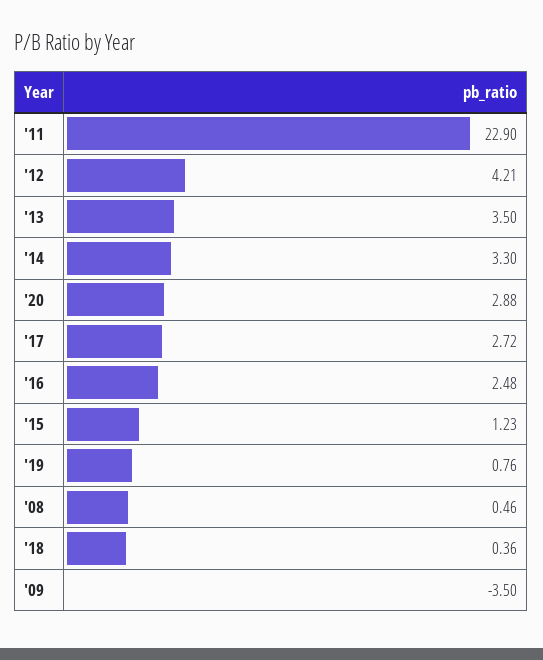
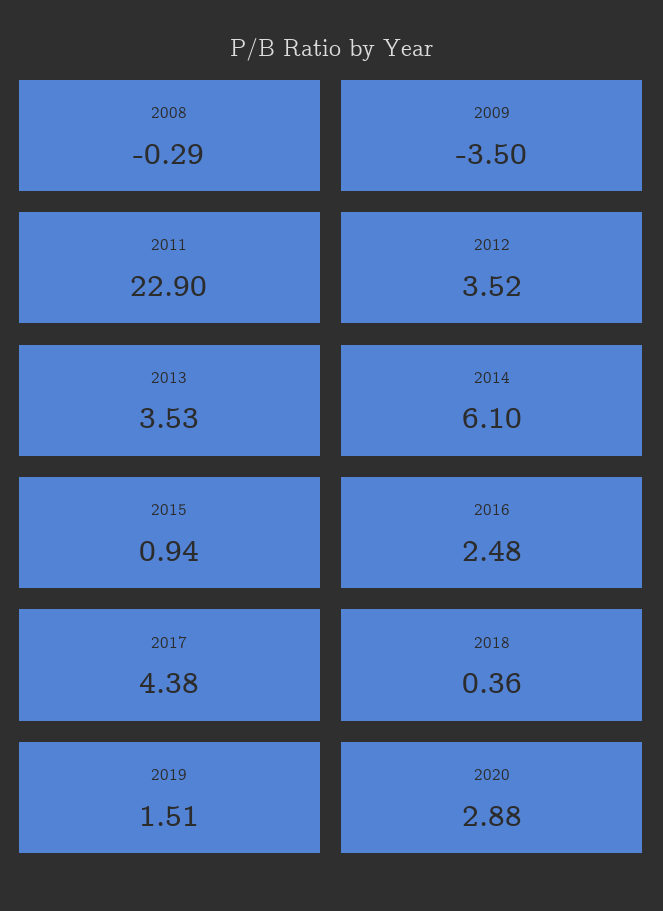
  {
    "'11": 22.9,
-   "'12": 4.21,
+   "'12": 3.52,
-   "'13": 3.5,
+   "'13": 3.53,
-   "'14": 3.3,
+   "'14": 6.1,
    "'20": 2.88,
-   "'17": 2.72,
+   "'17": 4.38,
    "'16": 2.48,
-   "'15": 1.23,
+   "'15": 0.94,
-   "'19": 0.76,
+   "'19": 1.51,
-   "'08": 0.46,
+   "'08": -0.29,
    "'18": 0.36,
    "'09": -3.5
  }

